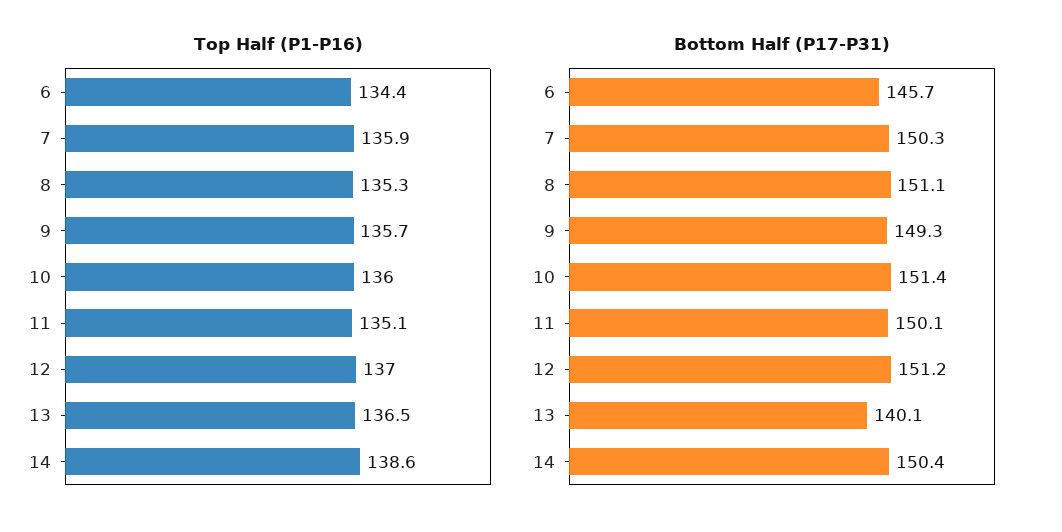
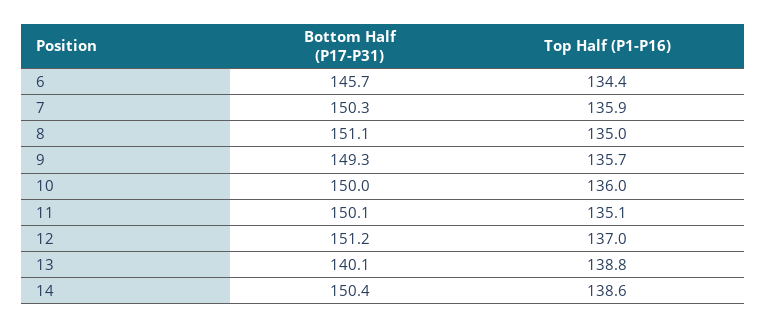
  {
    "Top Half (P1-P16)": {
      "6": 134.4,
      "7": 135.9,
-     "8": 135.3,
+     "8": 135,
      "9": 135.7,
      "10": 136,
      "11": 135.1,
      "12": 137,
-     "13": 136.5,
+     "13": 138.8,
      "14": 138.6
    },
    "Bottom Half (P17-P31)": {
      "6": 145.7,
      "7": 150.3,
      "8": 151.1,
      "9": 149.3,
-     "10": 151.4,
+     "10": 150,
      "11": 150.1,
      "12": 151.2,
      "13": 140.1,
      "14": 150.4
    }
  }

